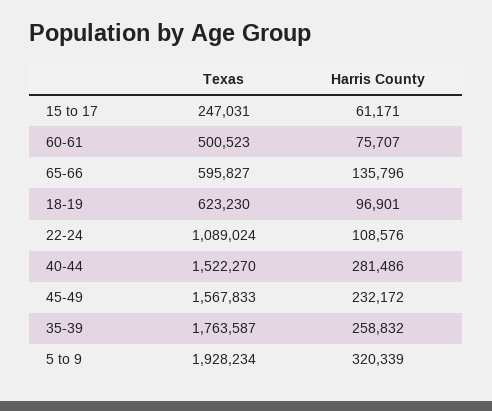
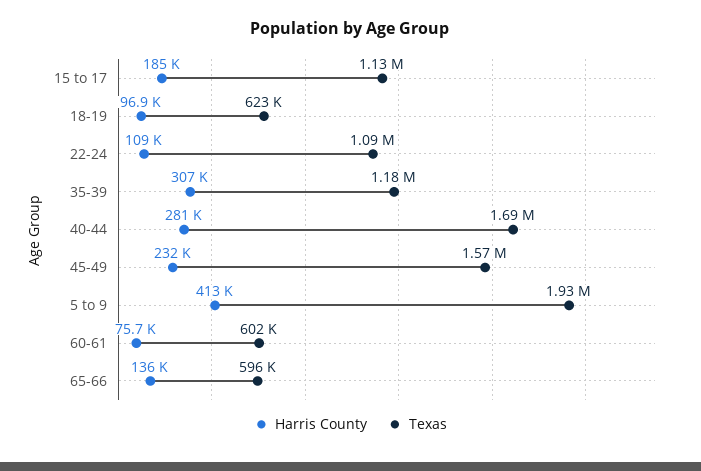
  {
    "Texas": {
-     "15 to 17": 247031,
+     "15 to 17": 1130000,
-     "60-61": 500523,
+     "60-61": 602000,
      "65-66": 595827,
      "18-19": 623230,
      "22-24": 1089024,
-     "40-44": 1522270,
+     "40-44": 1690000,
      "45-49": 1567833,
-     "35-39": 1763587,
+     "35-39": 1180000,
      "5 to 9": 1928234
    },
    "Harris County": {
-     "15 to 17": 61171,
+     "15 to 17": 185000,
      "60-61": 75707,
      "65-66": 135796,
      "18-19": 96901,
      "22-24": 108576,
      "40-44": 281486,
      "45-49": 232172,
-     "35-39": 258832,
+     "35-39": 307000,
-     "5 to 9": 320339
+     "5 to 9": 413000
    }
  }

